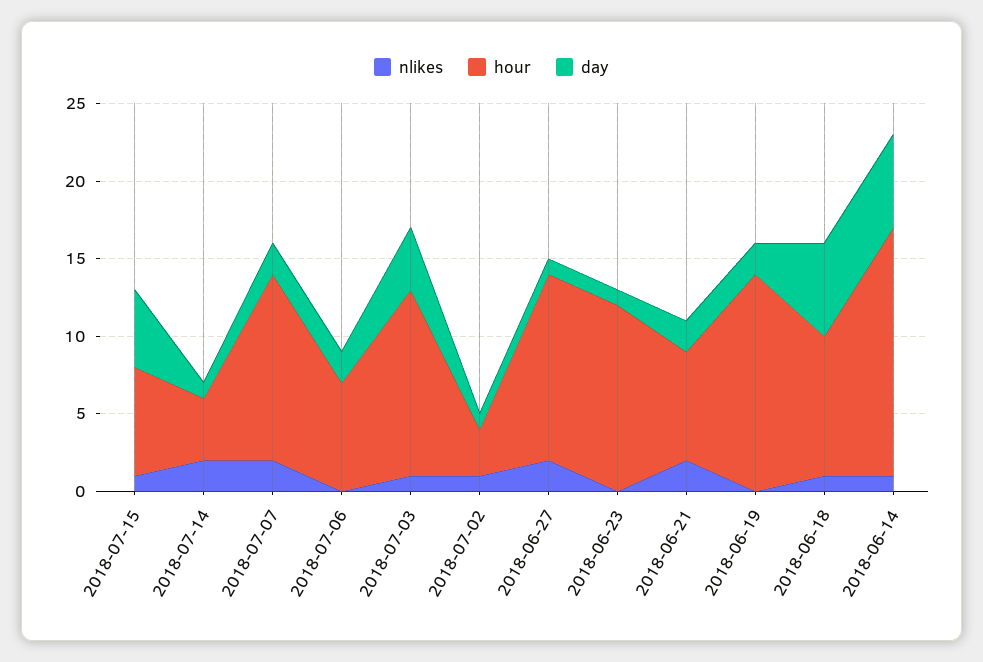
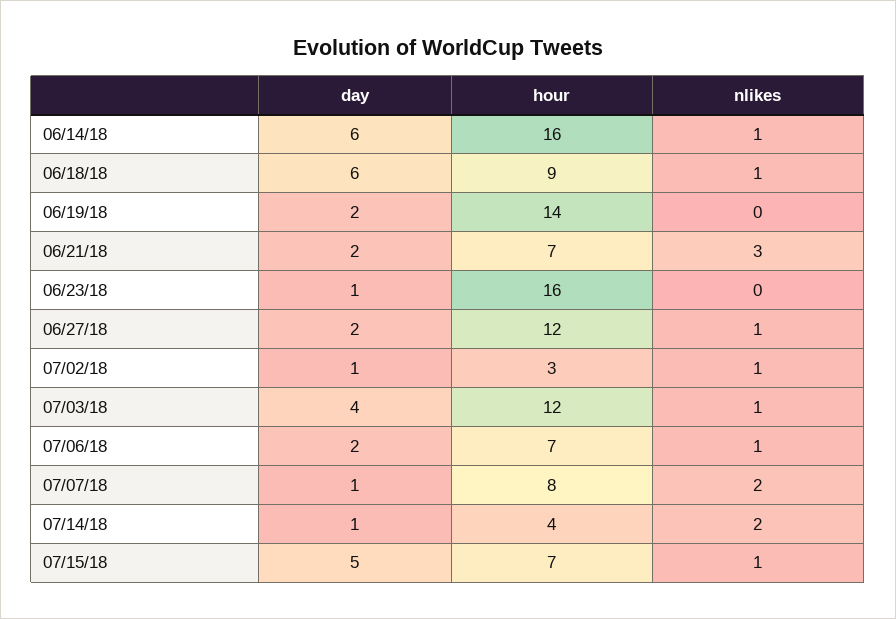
  {
    "nlikes": {
      "2018-07-15": 1,
      "2018-07-14": 2,
      "2018-07-07": 2,
-     "2018-07-06": 0,
+     "2018-07-06": 1,
      "2018-07-03": 1,
      "2018-07-02": 1,
-     "2018-06-27": 2,
+     "2018-06-27": 1,
      "2018-06-23": 0,
-     "2018-06-21": 2,
+     "2018-06-21": 3,
      "2018-06-19": 0,
      "2018-06-18": 1,
      "2018-06-14": 1
    },
    "hour": {
      "2018-07-15": 7,
      "2018-07-14": 4,
-     "2018-07-07": 12,
+     "2018-07-07": 8,
      "2018-07-06": 7,
      "2018-07-03": 12,
      "2018-07-02": 3,
      "2018-06-27": 12,
-     "2018-06-23": 12,
+     "2018-06-23": 16,
      "2018-06-21": 7,
      "2018-06-19": 14,
      "2018-06-18": 9,
      "2018-06-14": 16
    },
    "day": {
      "2018-07-15": 5,
      "2018-07-14": 1,
-     "2018-07-07": 2,
+     "2018-07-07": 1,
      "2018-07-06": 2,
      "2018-07-03": 4,
      "2018-07-02": 1,
-     "2018-06-27": 1,
+     "2018-06-27": 2,
      "2018-06-23": 1,
      "2018-06-21": 2,
      "2018-06-19": 2,
      "2018-06-18": 6,
      "2018-06-14": 6
    }
  }

